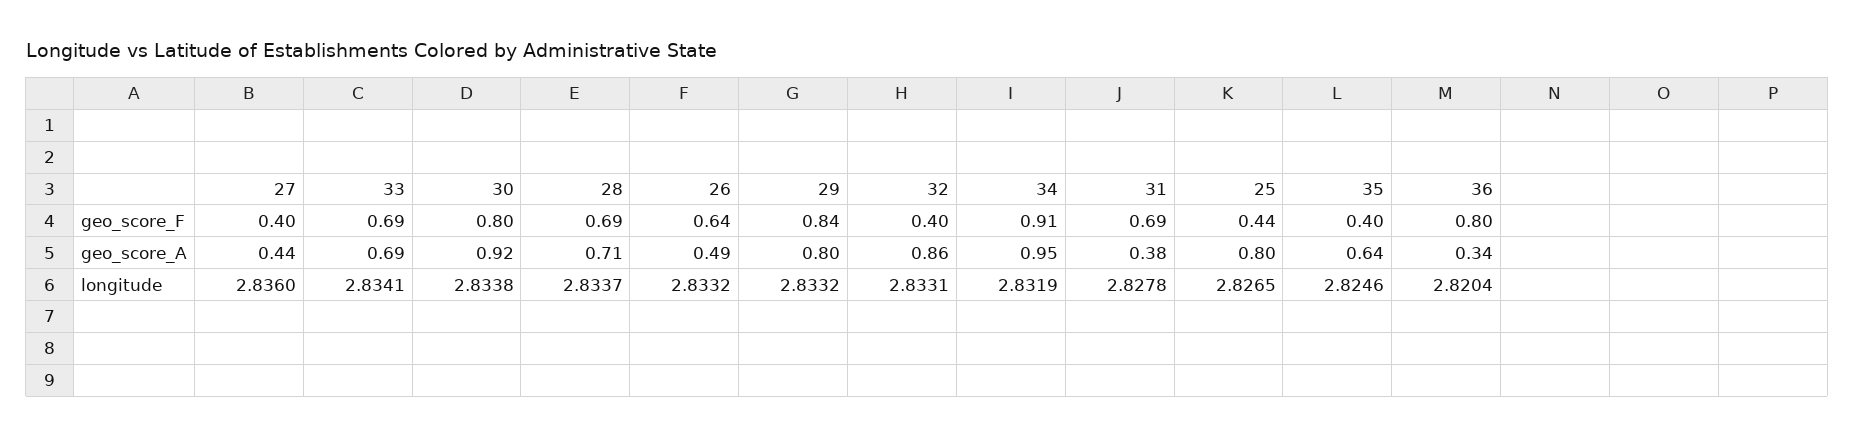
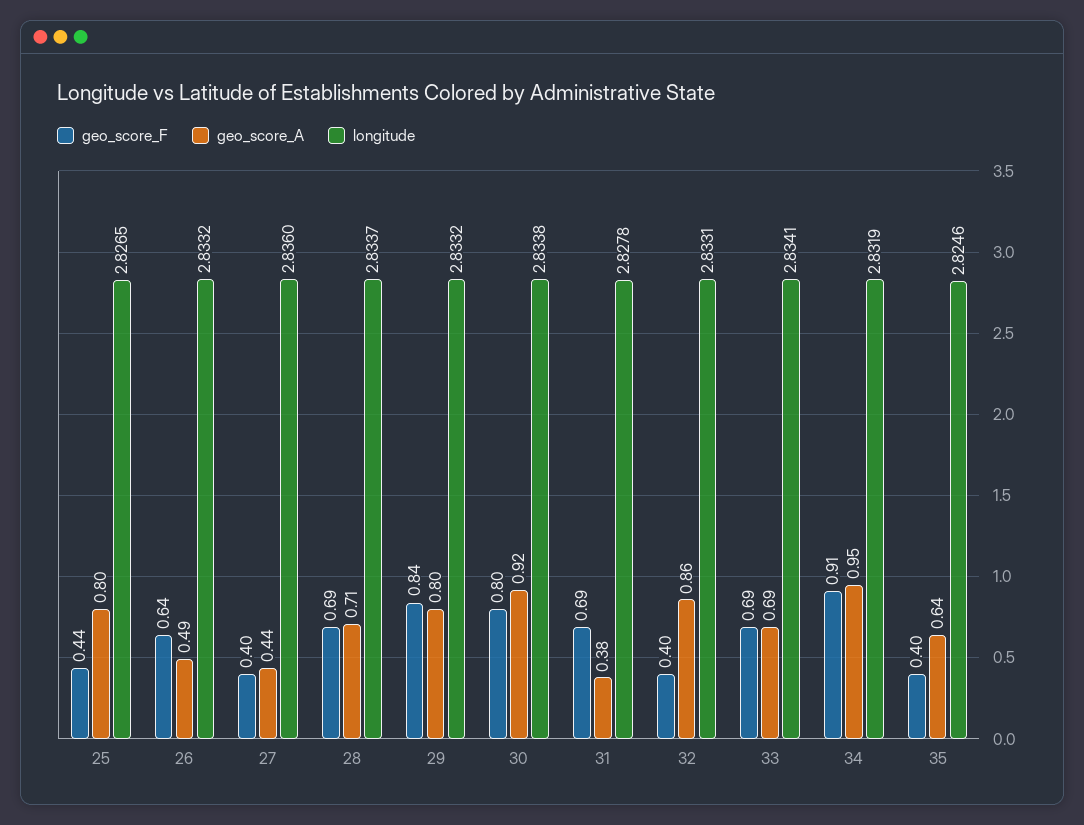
  {
    "geo_score_F": {
      "27": 0.4,
      "33": 0.69,
      "30": 0.8,
      "28": 0.69,
      "26": 0.64,
      "29": 0.84,
      "32": 0.4,
      "34": 0.91,
      "31": 0.69,
      "25": 0.44,
-     "35": 0.4,
+     "35": 0.4
-     "36": 0.8
    },
    "geo_score_A": {
      "27": 0.44,
      "33": 0.69,
      "30": 0.92,
      "28": 0.71,
      "26": 0.49,
      "29": 0.8,
      "32": 0.86,
      "34": 0.95,
      "31": 0.38,
      "25": 0.8,
-     "35": 0.64,
+     "35": 0.64
-     "36": 0.34
    },
    "longitude": {
      "27": 2.836,
      "33": 2.8341,
      "30": 2.8338,
      "28": 2.8337,
      "26": 2.8332,
      "29": 2.8332,
      "32": 2.8331,
      "34": 2.8319,
      "31": 2.8278,
      "25": 2.8265,
-     "35": 2.8246,
+     "35": 2.8246
-     "36": 2.8204
    }
  }

